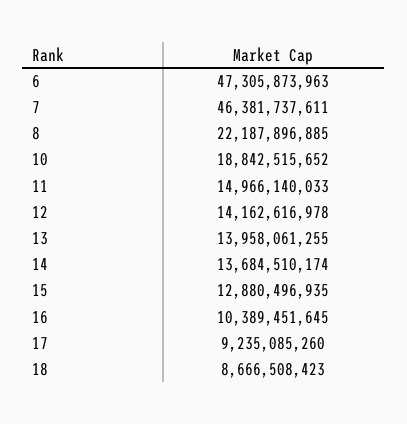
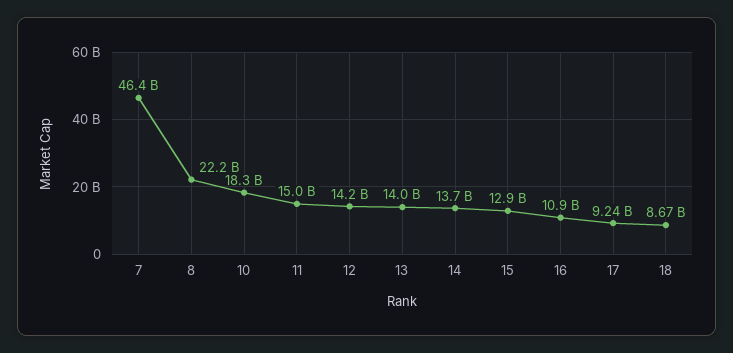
  {
-   "6": 47305873963,
    "7": 46381737611,
    "8": 22187896885,
-   "10": 18842515652,
+   "10": 18300000000,
    "11": 14966140033,
    "12": 14162616978,
    "13": 13958061255,
    "14": 13684510174,
    "15": 12880496935,
-   "16": 10389451645,
+   "16": 10900000000,
    "17": 9235085260,
    "18": 8666508423
  }

